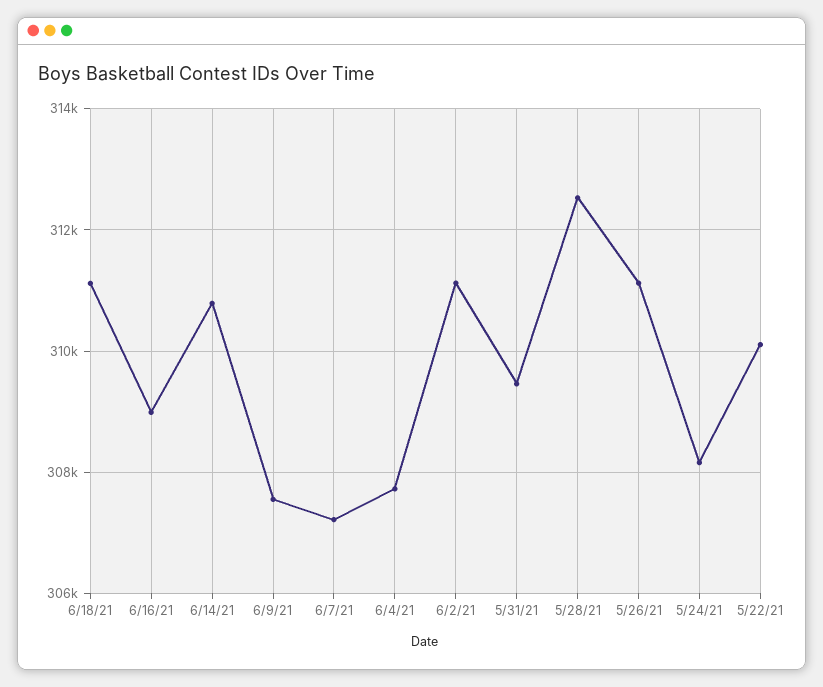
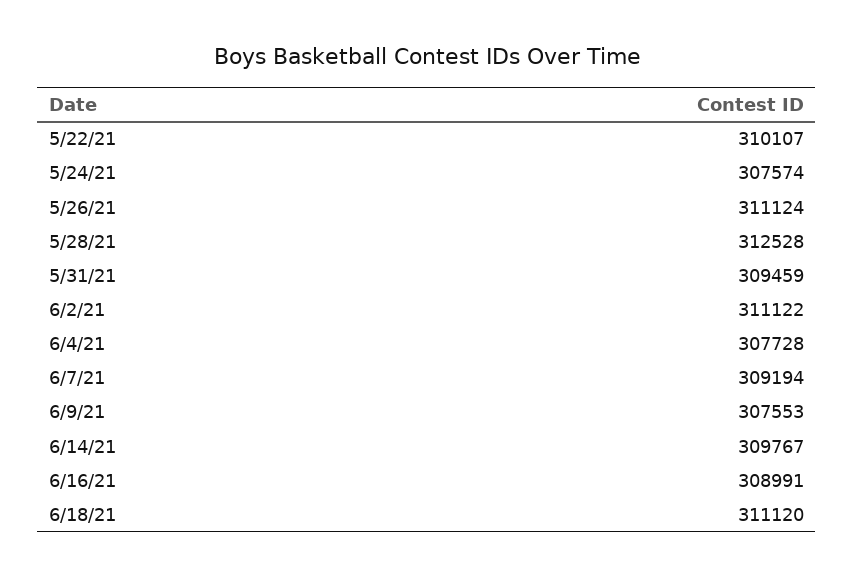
  {
    "6/18/21": 311120,
    "6/16/21": 308991,
-   "6/14/21": 310800,
+   "6/14/21": 309767,
    "6/9/21": 307553,
-   "6/7/21": 307200,
+   "6/7/21": 309194,
    "6/4/21": 307728,
    "6/2/21": 311122,
    "5/31/21": 309459,
    "5/28/21": 312528,
    "5/26/21": 311124,
-   "5/24/21": 308200,
+   "5/24/21": 307574,
    "5/22/21": 310107
  }

